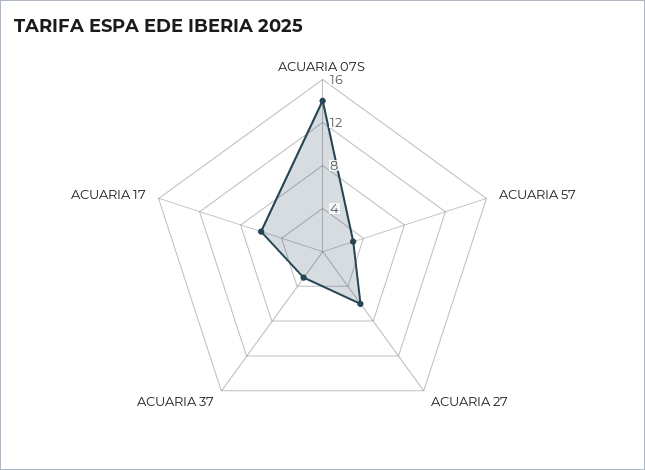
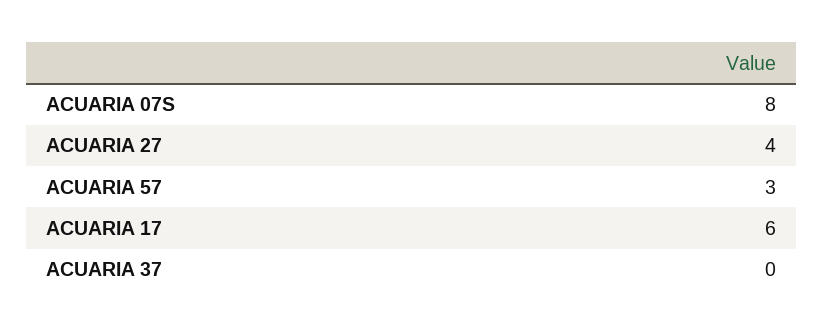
  {
-   "ACUARIA 07S": 14,
+   "ACUARIA 07S": 8,
    "ACUARIA 57": 3,
-   "ACUARIA 27": 6,
+   "ACUARIA 27": 4,
-   "ACUARIA 37": 3,
+   "ACUARIA 37": 0,
    "ACUARIA 17": 6
  }

